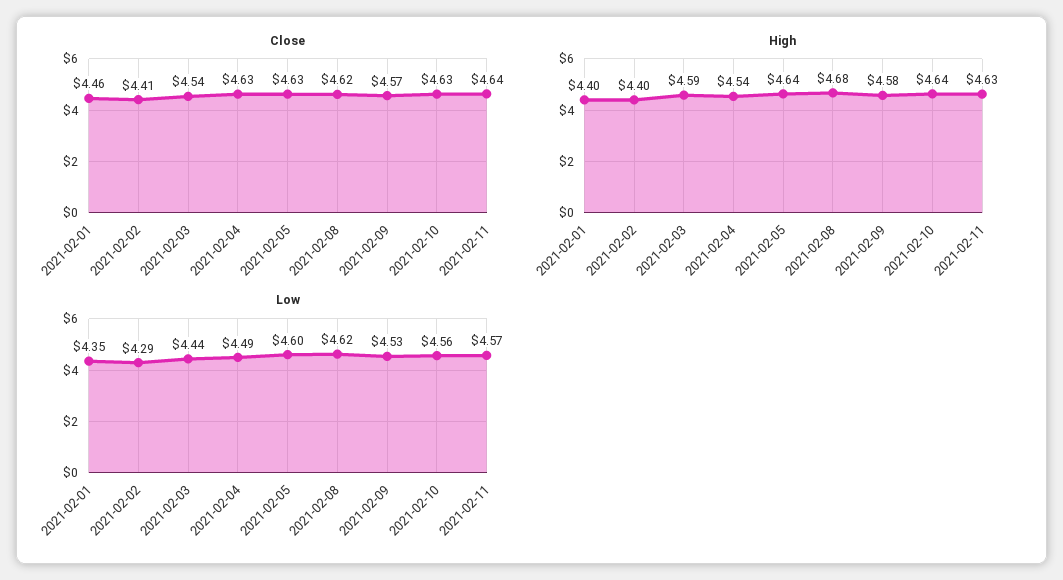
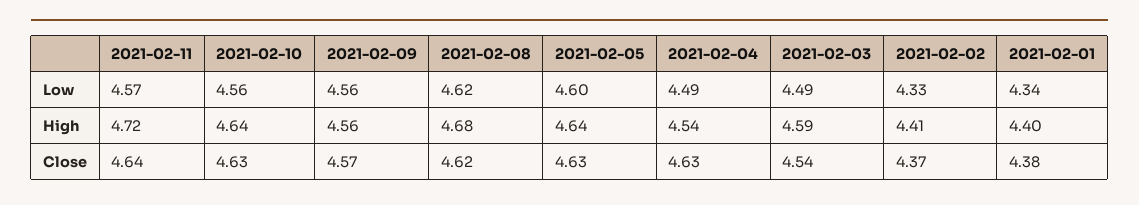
  {
    "Close": {
-     "2021-02-01": 4.46,
+     "2021-02-01": 4.38,
-     "2021-02-02": 4.41,
+     "2021-02-02": 4.37,
      "2021-02-03": 4.54,
      "2021-02-04": 4.63,
      "2021-02-05": 4.63,
      "2021-02-08": 4.62,
      "2021-02-09": 4.57,
      "2021-02-10": 4.63,
      "2021-02-11": 4.64
    },
    "High": {
      "2021-02-01": 4.4,
-     "2021-02-02": 4.4,
+     "2021-02-02": 4.41,
      "2021-02-03": 4.59,
      "2021-02-04": 4.54,
      "2021-02-05": 4.64,
      "2021-02-08": 4.68,
-     "2021-02-09": 4.58,
+     "2021-02-09": 4.56,
      "2021-02-10": 4.64,
-     "2021-02-11": 4.63
+     "2021-02-11": 4.72
    },
    "Low": {
-     "2021-02-01": 4.35,
+     "2021-02-01": 4.34,
-     "2021-02-02": 4.29,
+     "2021-02-02": 4.33,
-     "2021-02-03": 4.44,
+     "2021-02-03": 4.49,
      "2021-02-04": 4.49,
      "2021-02-05": 4.6,
      "2021-02-08": 4.62,
-     "2021-02-09": 4.53,
+     "2021-02-09": 4.56,
      "2021-02-10": 4.56,
      "2021-02-11": 4.57
    }
  }

